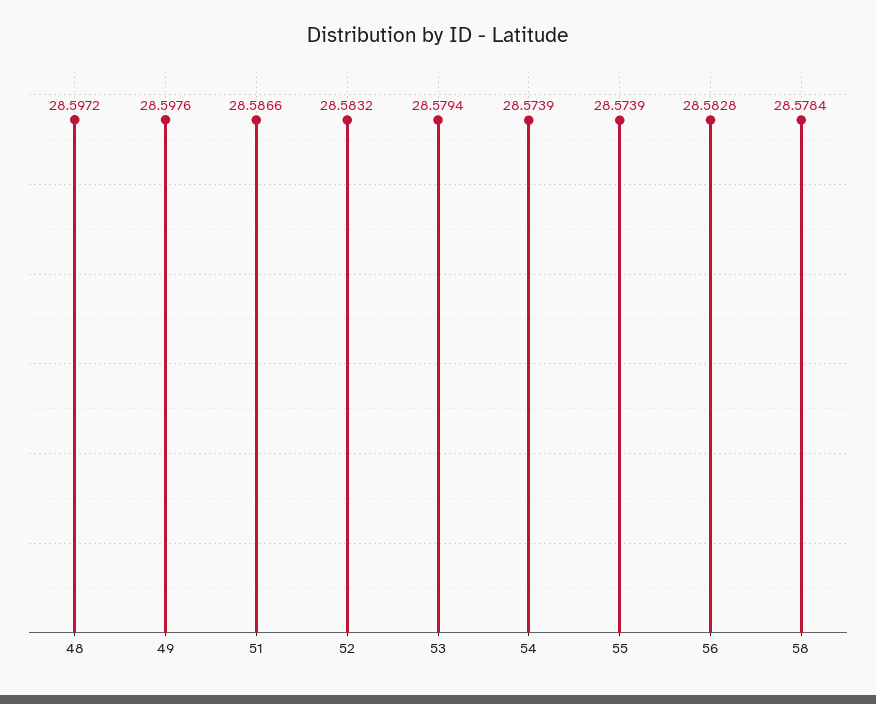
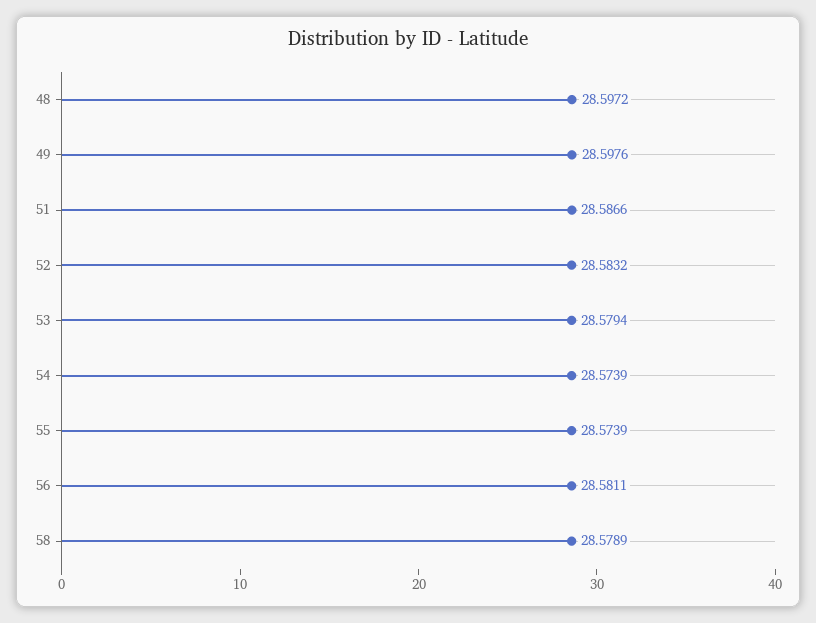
  {
    "48": 28.5972,
    "49": 28.5976,
    "51": 28.5866,
    "52": 28.5832,
    "53": 28.5794,
    "54": 28.5739,
    "55": 28.5739,
-   "56": 28.5828,
+   "56": 28.5811,
-   "58": 28.5784
+   "58": 28.5789
  }

